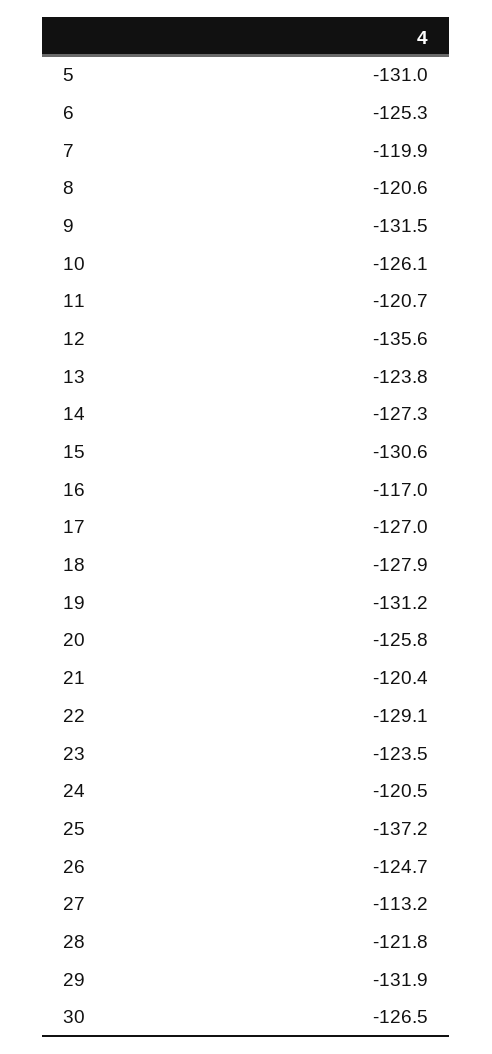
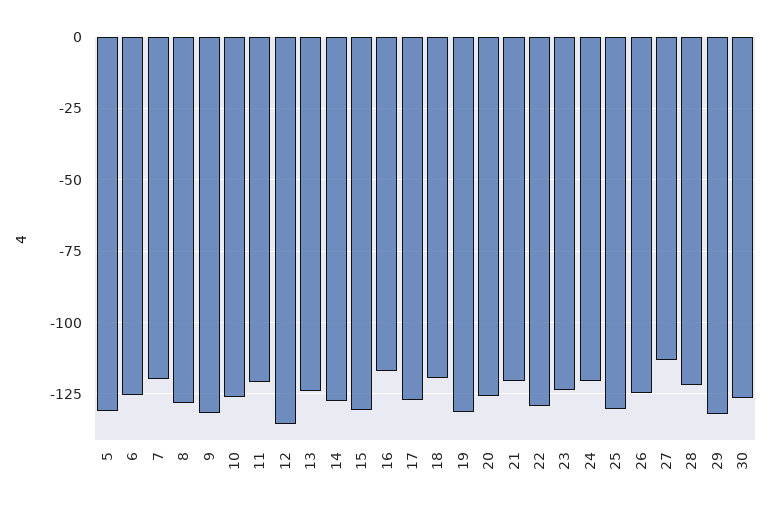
  {
    "5": -131,
    "6": -125.3,
    "7": -119.9,
-   "8": -120.6,
+   "8": -127.5,
    "9": -131.5,
    "10": -126.1,
    "11": -120.7,
    "12": -135.6,
    "13": -123.8,
    "14": -127.3,
    "15": -130.6,
    "16": -117,
    "17": -127,
-   "18": -127.9,
+   "18": -120,
    "19": -131.2,
    "20": -125.8,
    "21": -120.4,
    "22": -129.1,
    "23": -123.5,
    "24": -120.5,
-   "25": -137.2,
+   "25": -130,
    "26": -124.7,
    "27": -113.2,
    "28": -121.8,
    "29": -131.9,
    "30": -126.5
  }

